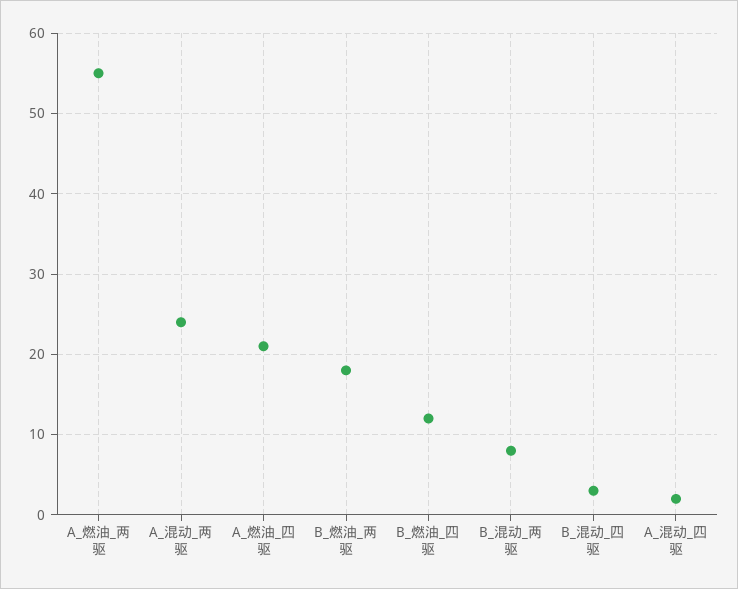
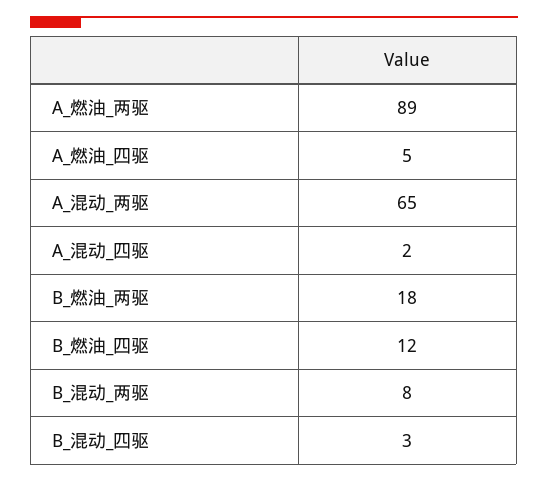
  {
-   "A_燃油_两驱": 55,
+   "A_燃油_两驱": 89,
-   "A_混动_两驱": 24,
+   "A_混动_两驱": 65,
-   "A_燃油_四驱": 21,
+   "A_燃油_四驱": 5,
    "B_燃油_两驱": 18,
    "B_燃油_四驱": 12,
    "B_混动_两驱": 8,
    "B_混动_四驱": 3,
    "A_混动_四驱": 2
  }

